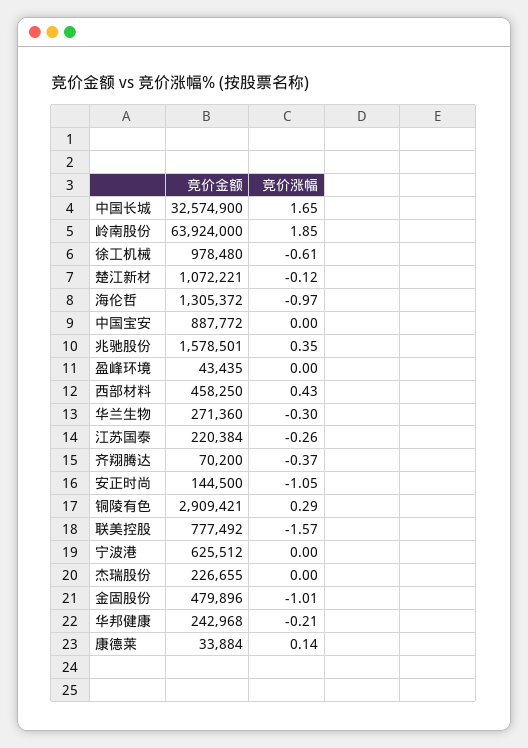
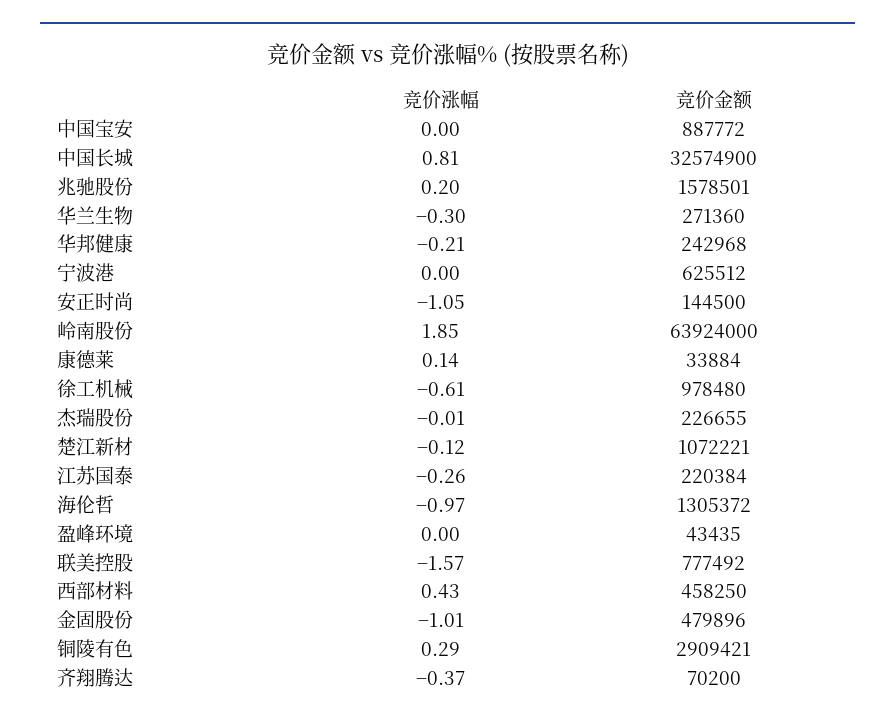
  {
    "竞价金额": {
      "中国长城": 32574900,
      "岭南股份": 63924000,
      "徐工机械": 978480,
      "楚江新材": 1072221,
      "海伦哲": 1305372,
      "中国宝安": 887772,
      "兆驰股份": 1578501,
      "盈峰环境": 43435,
      "西部材料": 458250,
      "华兰生物": 271360,
      "江苏国泰": 220384,
      "齐翔腾达": 70200,
      "安正时尚": 144500,
      "铜陵有色": 2909421,
      "联美控股": 777492,
      "宁波港": 625512,
      "杰瑞股份": 226655,
      "金固股份": 479896,
      "华邦健康": 242968,
      "康德莱": 33884
    },
    "竞价涨幅": {
-     "中国长城": 1.65,
+     "中国长城": 0.81,
      "岭南股份": 1.85,
      "徐工机械": -0.61,
      "楚江新材": -0.12,
      "海伦哲": -0.97,
      "中国宝安": 0,
-     "兆驰股份": 0.35,
+     "兆驰股份": 0.2,
      "盈峰环境": 0,
      "西部材料": 0.43,
      "华兰生物": -0.3,
      "江苏国泰": -0.26,
      "齐翔腾达": -0.37,
      "安正时尚": -1.05,
      "铜陵有色": 0.29,
      "联美控股": -1.57,
      "宁波港": 0,
-     "杰瑞股份": 0,
+     "杰瑞股份": -0.01,
      "金固股份": -1.01,
      "华邦健康": -0.21,
      "康德莱": 0.14
    }
  }

